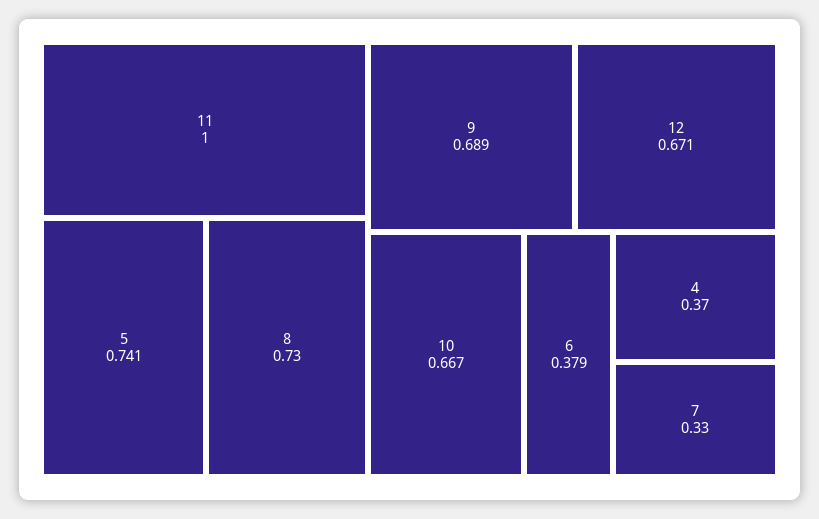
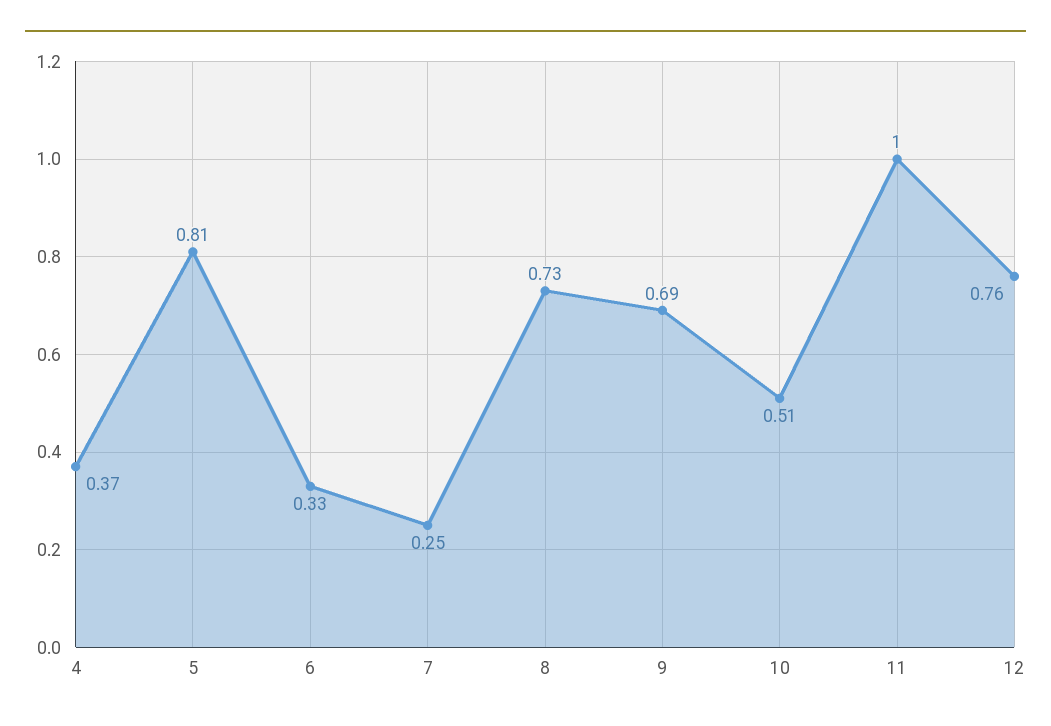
  {
    "11": 1,
-   "5": 0.741,
+   "5": 0.81,
    "8": 0.73,
    "9": 0.689,
-   "12": 0.671,
+   "12": 0.76,
-   "10": 0.667,
+   "10": 0.51,
-   "6": 0.379,
+   "6": 0.33,
    "4": 0.37,
-   "7": 0.33
+   "7": 0.25
  }

